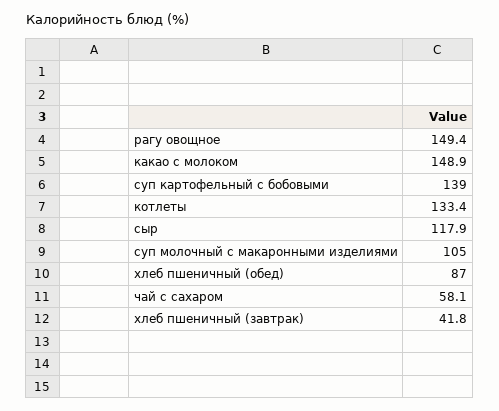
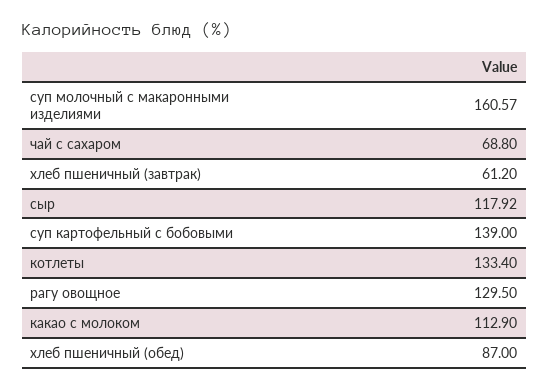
  {
-   "рагу овощное": 149.4,
+   "рагу овощное": 129.5,
-   "какао с молоком": 148.9,
+   "какао с молоком": 112.9,
    "суп картофельный с бобовыми": 139,
    "котлеты": 133.4,
    "сыр": 117.92,
-   "суп молочный с макаронными изделиями": 105,
+   "суп молочный с макаронными изделиями": 160.57,
    "хлеб пшеничный (обед)": 87,
-   "чай с сахаром": 58.1,
+   "чай с сахаром": 68.8,
-   "хлеб пшеничный (завтрак)": 41.8
+   "хлеб пшеничный (завтрак)": 61.2
  }

